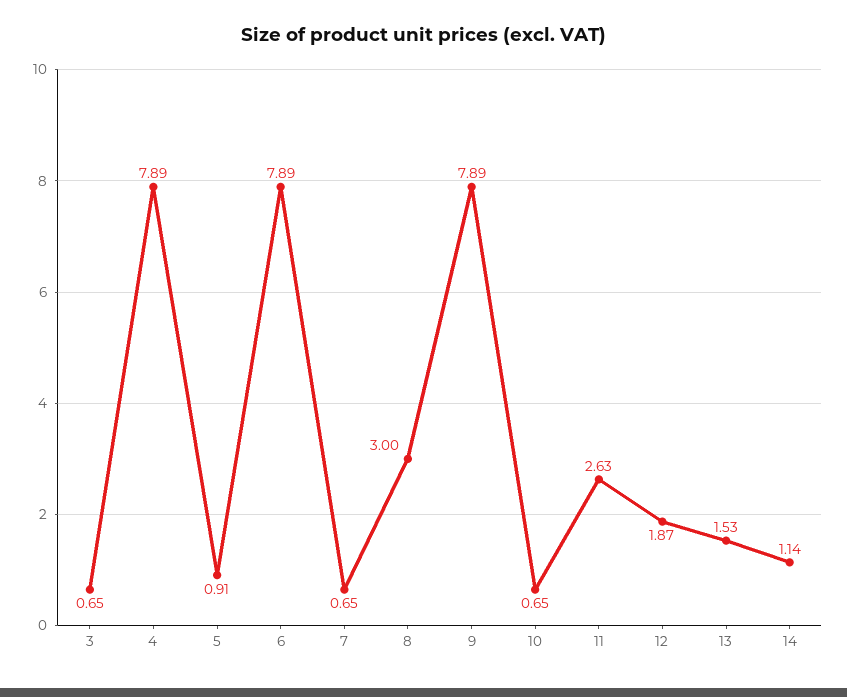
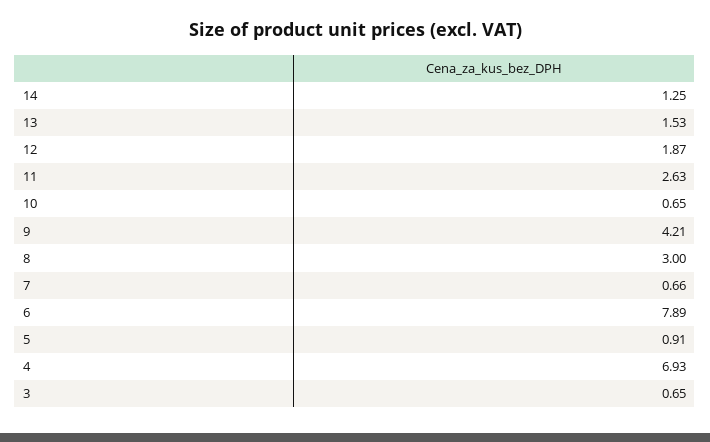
  {
    "3": 0.65,
-   "4": 7.89,
+   "4": 6.93,
    "5": 0.91,
    "6": 7.89,
-   "7": 0.65,
+   "7": 0.66,
    "8": 3,
-   "9": 7.89,
+   "9": 4.21,
    "10": 0.65,
    "11": 2.63,
    "12": 1.87,
    "13": 1.53,
-   "14": 1.14
+   "14": 1.25
  }

